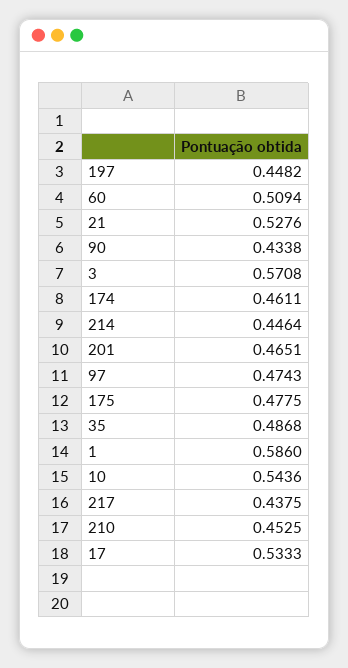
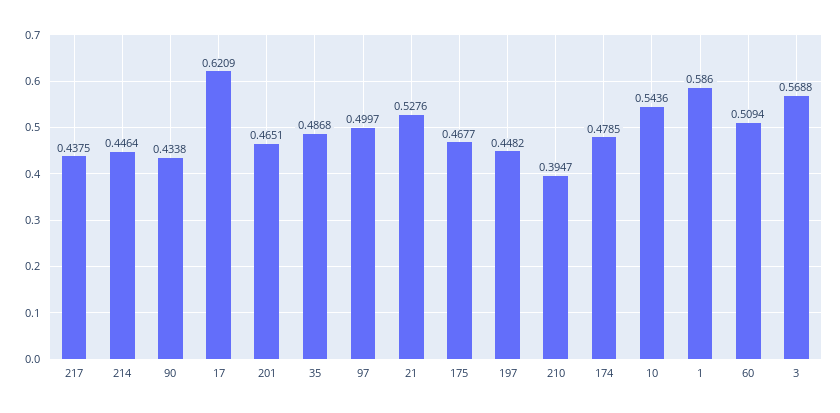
  {
    "197": 0.4482,
    "60": 0.5094,
    "21": 0.5276,
    "90": 0.4338,
-   "3": 0.5708,
+   "3": 0.5688,
-   "174": 0.4611,
+   "174": 0.4785,
    "214": 0.4464,
    "201": 0.4651,
-   "97": 0.4743,
+   "97": 0.4997,
-   "175": 0.4775,
+   "175": 0.4677,
    "35": 0.4868,
    "1": 0.586,
    "10": 0.5436,
    "217": 0.4375,
-   "210": 0.4525,
+   "210": 0.3947,
-   "17": 0.5333
+   "17": 0.6209
  }

